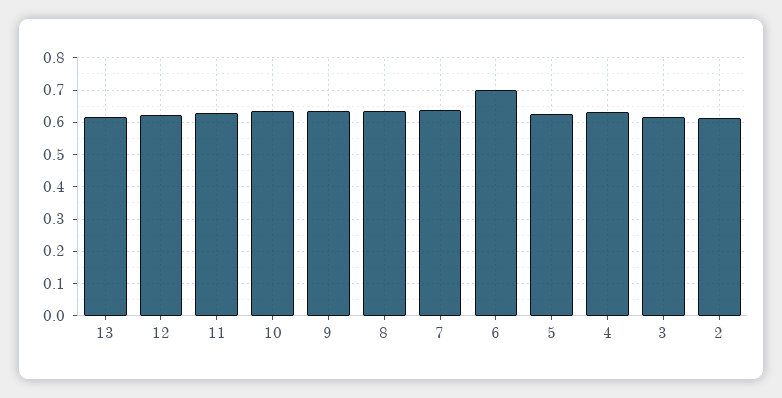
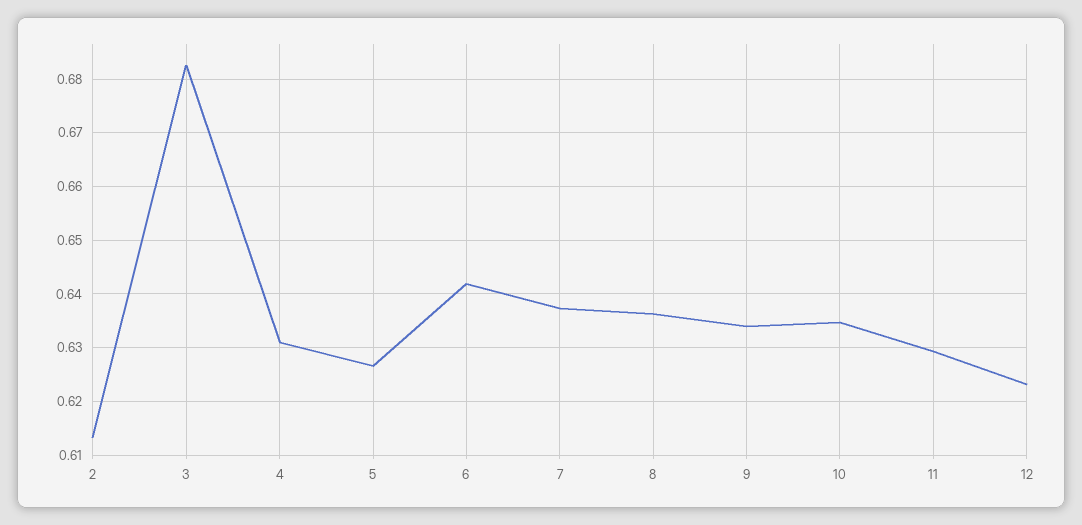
  {
-   "13": 0.62,
    "12": 0.624,
    "11": 0.63,
    "10": 0.634,
    "9": 0.634,
    "8": 0.636,
    "7": 0.638,
-   "6": 0.7,
+   "6": 0.642,
    "5": 0.626,
    "4": 0.632,
-   "3": 0.62,
+   "3": 0.682,
    "2": 0.614
  }

